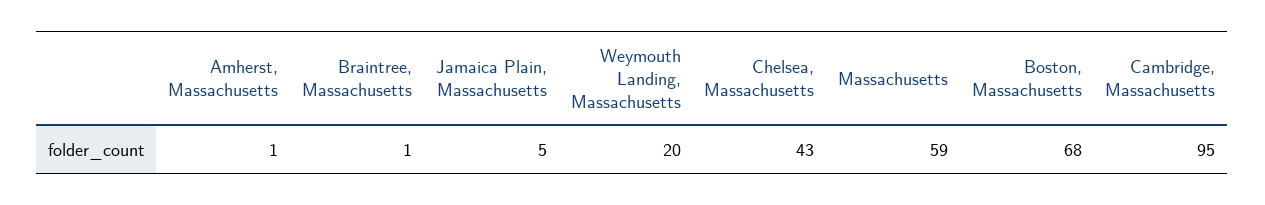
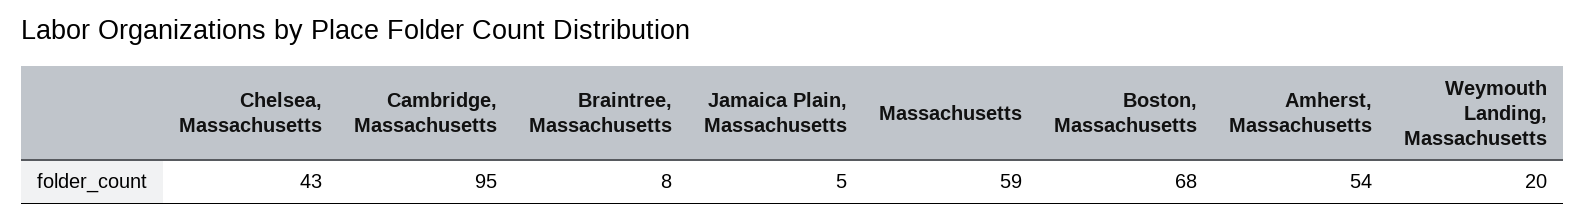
  {
-   "Amherst, Massachusetts": 1,
+   "Amherst, Massachusetts": 54,
-   "Braintree, Massachusetts": 1,
+   "Braintree, Massachusetts": 8,
    "Jamaica Plain, Massachusetts": 5,
    "Weymouth Landing, Massachusetts": 20,
    "Chelsea, Massachusetts": 43,
    "Massachusetts": 59,
    "Boston, Massachusetts": 68,
    "Cambridge, Massachusetts": 95
  }

